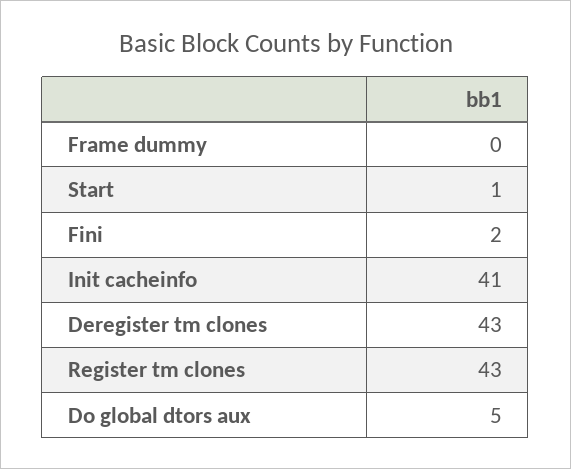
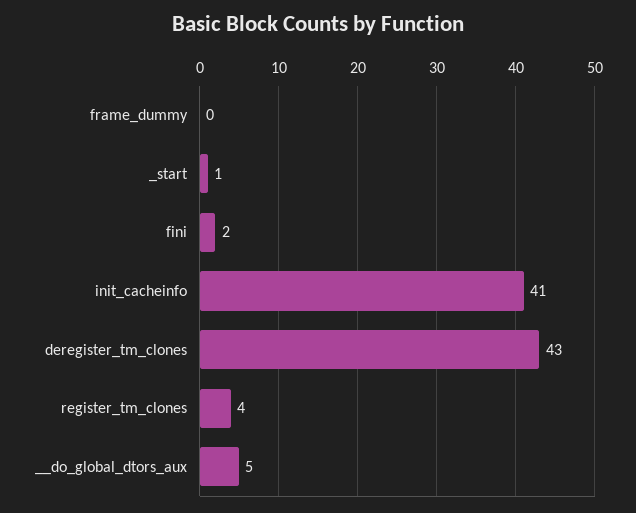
  {
    "Frame dummy": 0,
    "Start": 1,
    "Fini": 2,
    "Init cacheinfo": 41,
    "Deregister tm clones": 43,
-   "Register tm clones": 43,
+   "Register tm clones": 4,
    "Do global dtors aux": 5
  }

